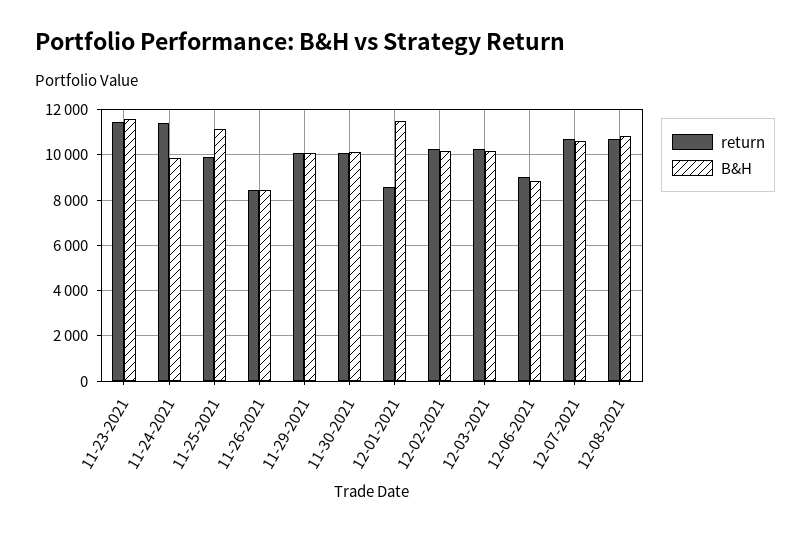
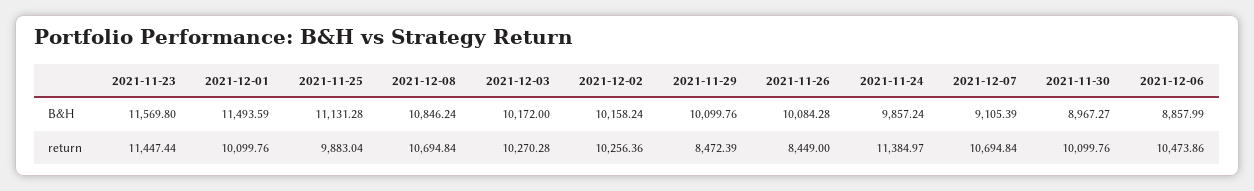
  {
    "return": {
      "11-23-2021": 11447.44,
      "11-24-2021": 11384.97,
      "11-25-2021": 9883.04,
      "11-26-2021": 8449,
-     "11-29-2021": 10000,
+     "11-29-2021": 8472.39,
      "11-30-2021": 10099.76,
-     "12-01-2021": 8500,
+     "12-01-2021": 10099.76,
      "12-02-2021": 10256.36,
      "12-03-2021": 10270.28,
-     "12-06-2021": 9000,
+     "12-06-2021": 10473.86,
      "12-07-2021": 10694.84,
      "12-08-2021": 10694.84
    },
    "B&H": {
      "11-23-2021": 11569.8,
      "11-24-2021": 9857.24,
      "11-25-2021": 11131.28,
-     "11-26-2021": 8500,
+     "11-26-2021": 10084.28,
      "11-29-2021": 10099.76,
-     "11-30-2021": 10000,
+     "11-30-2021": 8967.27,
      "12-01-2021": 11493.59,
      "12-02-2021": 10158.24,
      "12-03-2021": 10172,
      "12-06-2021": 8857.99,
-     "12-07-2021": 10500,
+     "12-07-2021": 9105.39,
      "12-08-2021": 10846.24
    }
  }

